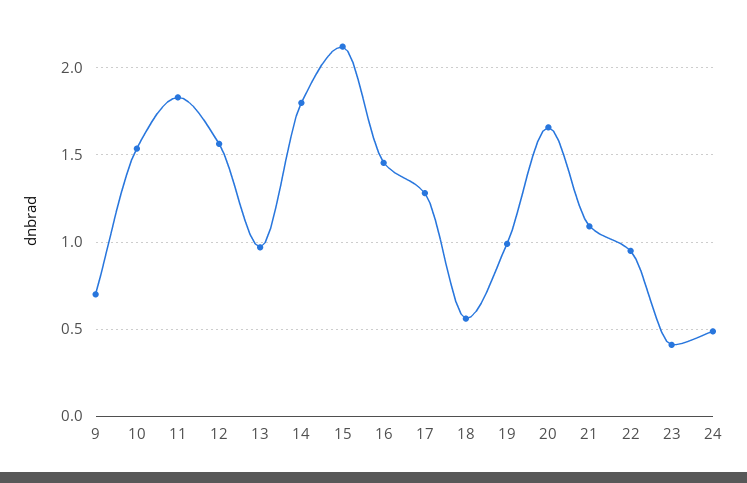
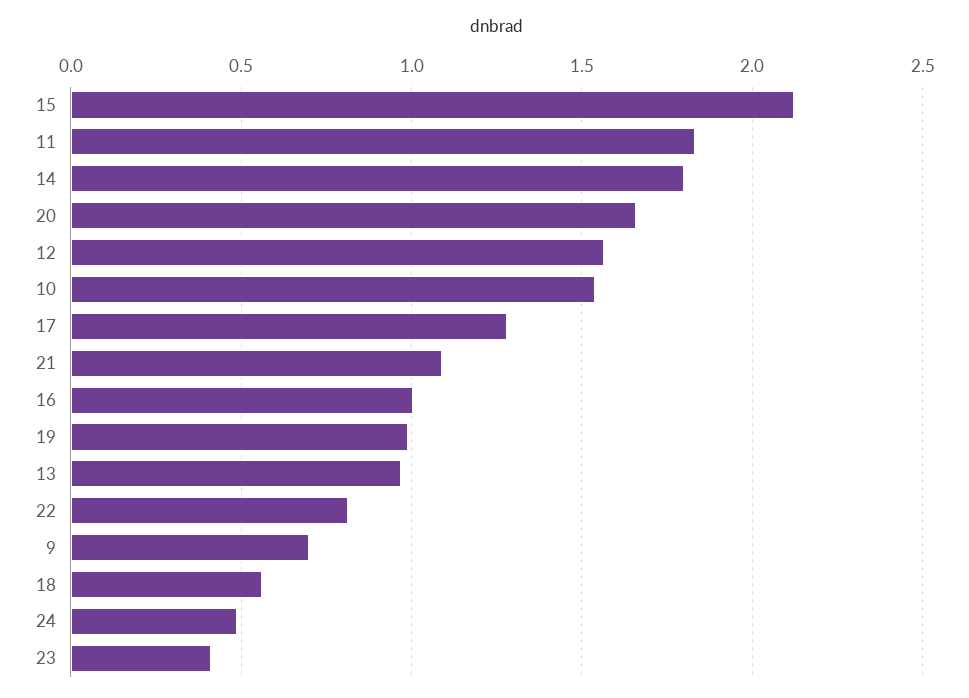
  {
    "9": 0.7,
    "10": 1.55,
    "11": 1.85,
    "12": 1.55,
    "13": 0.95,
    "14": 1.8,
    "15": 2.1,
-   "16": 1.45,
+   "16": 1,
    "17": 1.3,
    "18": 0.55,
    "19": 1,
    "20": 1.65,
    "21": 1.1,
-   "22": 0.95,
+   "22": 0.8,
    "23": 0.4,
    "24": 0.5
  }

